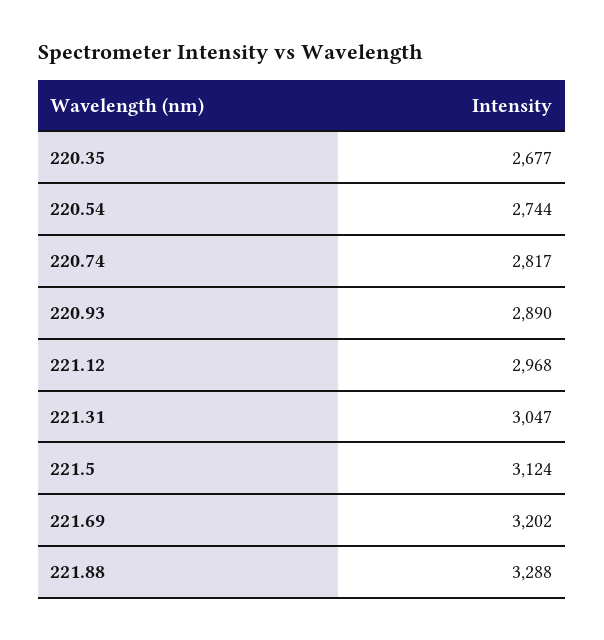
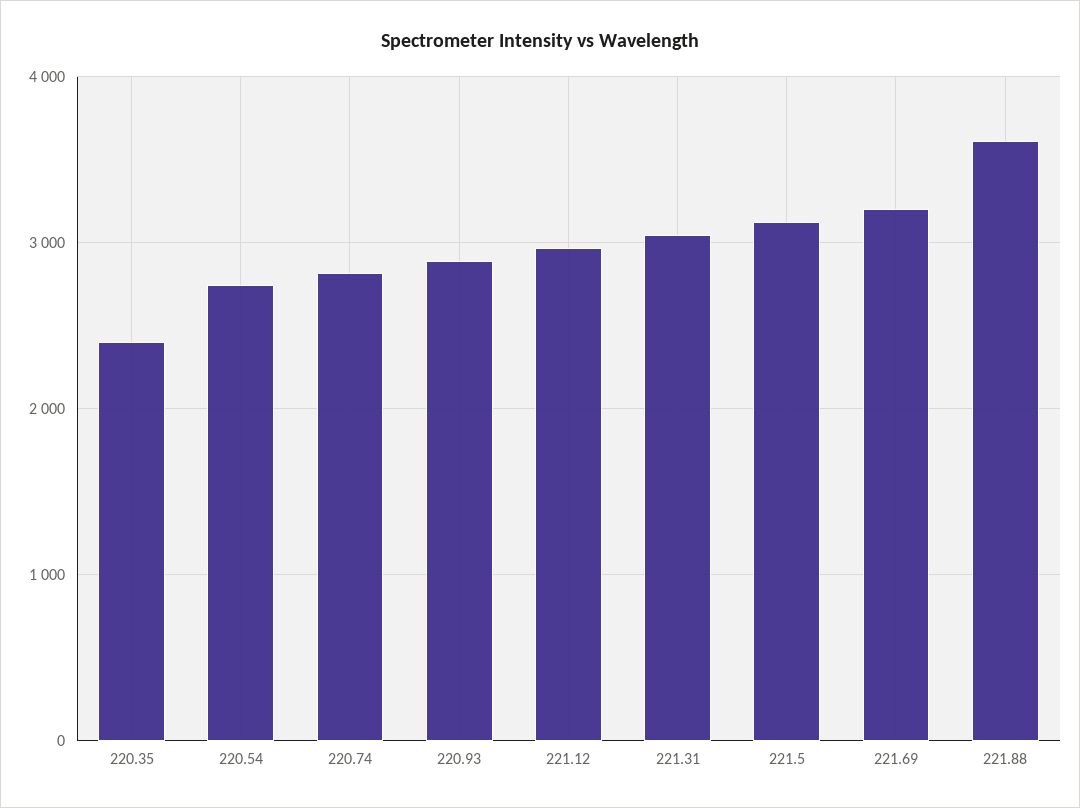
  {
-   "220.35": 2677,
+   "220.35": 2400,
    "220.54": 2744,
    "220.74": 2817,
    "220.93": 2890,
    "221.12": 2968,
    "221.31": 3047,
    "221.5": 3124,
    "221.69": 3202,
-   "221.88": 3288
+   "221.88": 3600
  }

